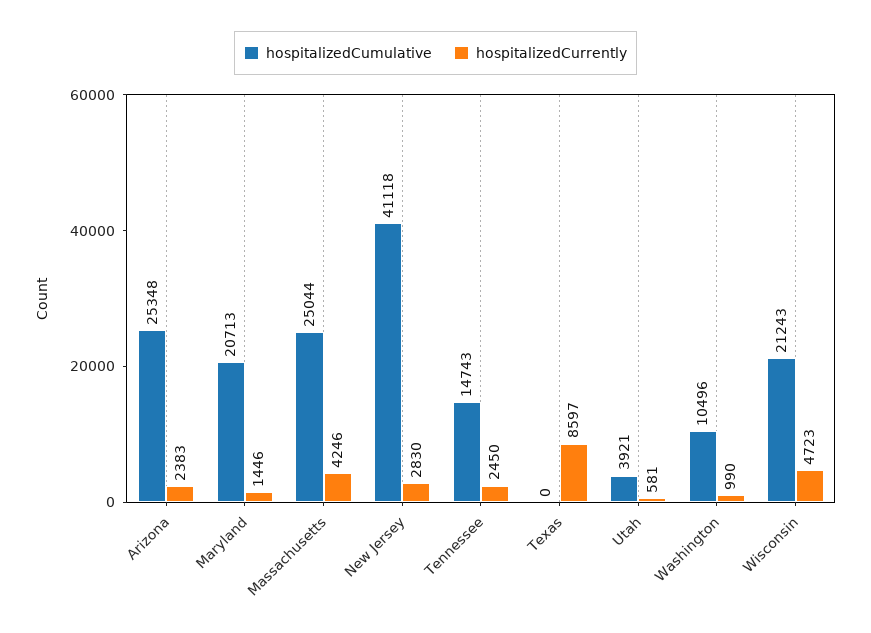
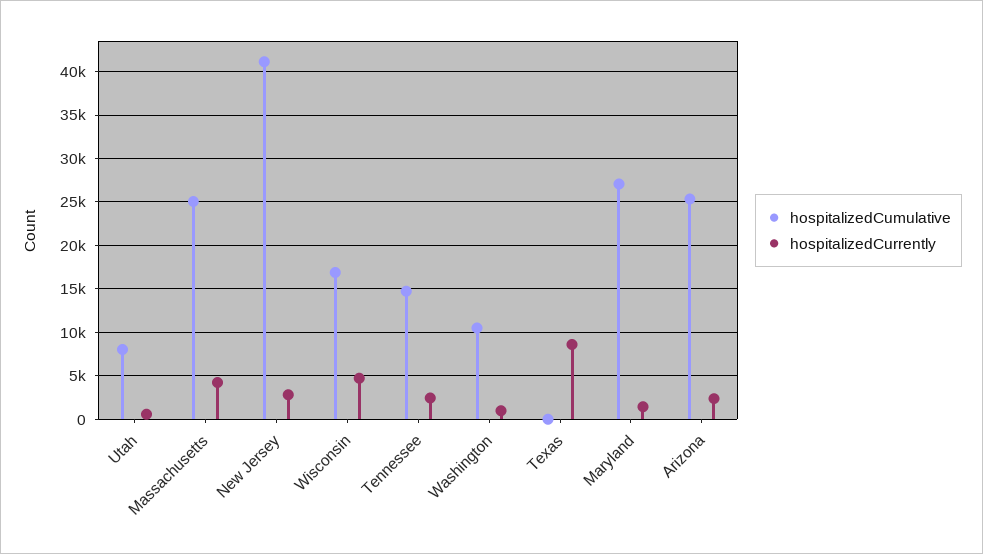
  {
    "hospitalizedCumulative": {
      "Arizona": 25348,
-     "Maryland": 20713,
+     "Maryland": 27000,
      "Massachusetts": 25044,
      "New Jersey": 41118,
      "Tennessee": 14743,
      "Texas": 0,
-     "Utah": 3921,
+     "Utah": 8000,
      "Washington": 10496,
-     "Wisconsin": 21243
+     "Wisconsin": 17000
    },
    "hospitalizedCurrently": {
      "Arizona": 2383,
      "Maryland": 1446,
      "Massachusetts": 4246,
      "New Jersey": 2830,
      "Tennessee": 2450,
      "Texas": 8597,
      "Utah": 581,
      "Washington": 990,
      "Wisconsin": 4723
    }
  }

